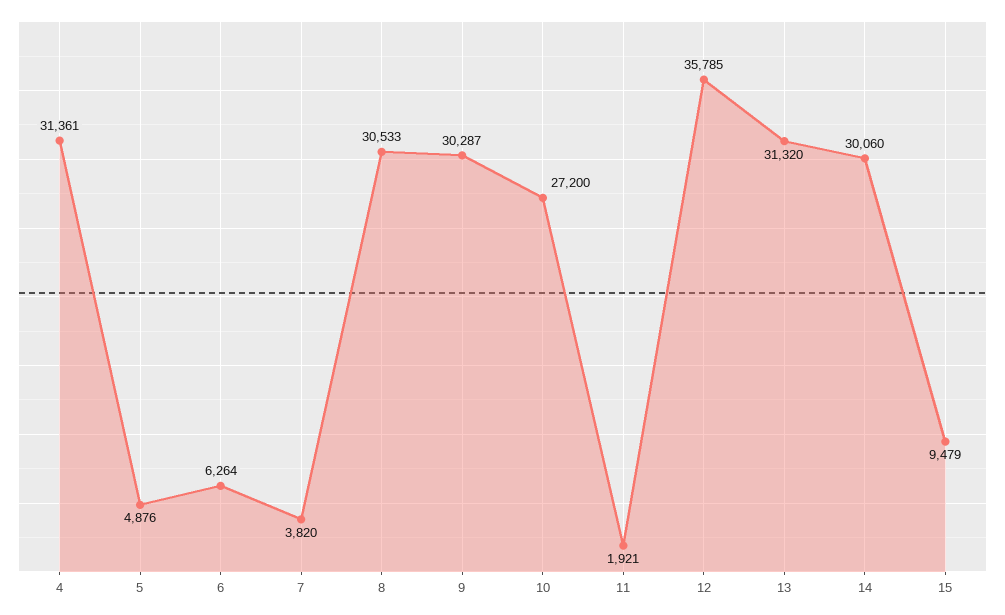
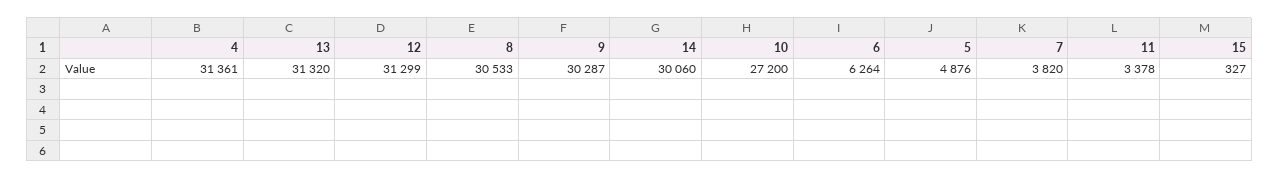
  {
    "4": 31361,
    "5": 4876,
    "6": 6264,
    "7": 3820,
    "8": 30533,
    "9": 30287,
    "10": 27200,
-   "11": 1921,
+   "11": 3378,
-   "12": 35785,
+   "12": 31299,
    "13": 31320,
    "14": 30060,
-   "15": 9479
+   "15": 327
  }

